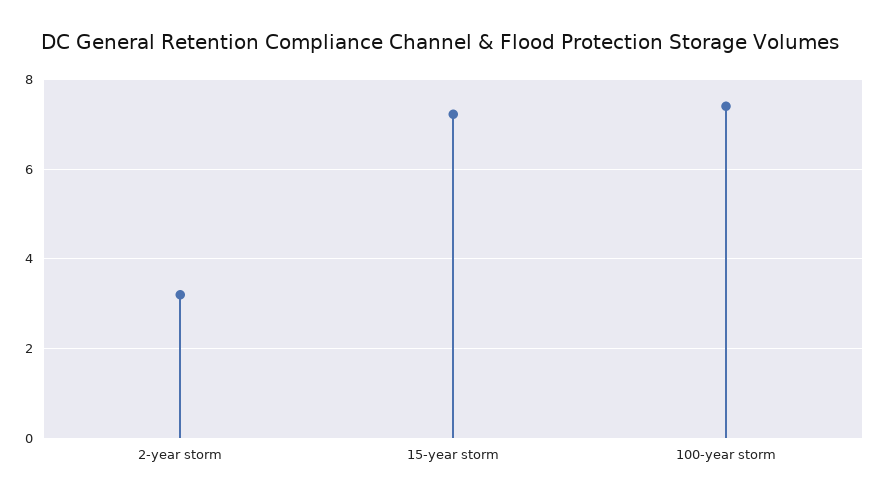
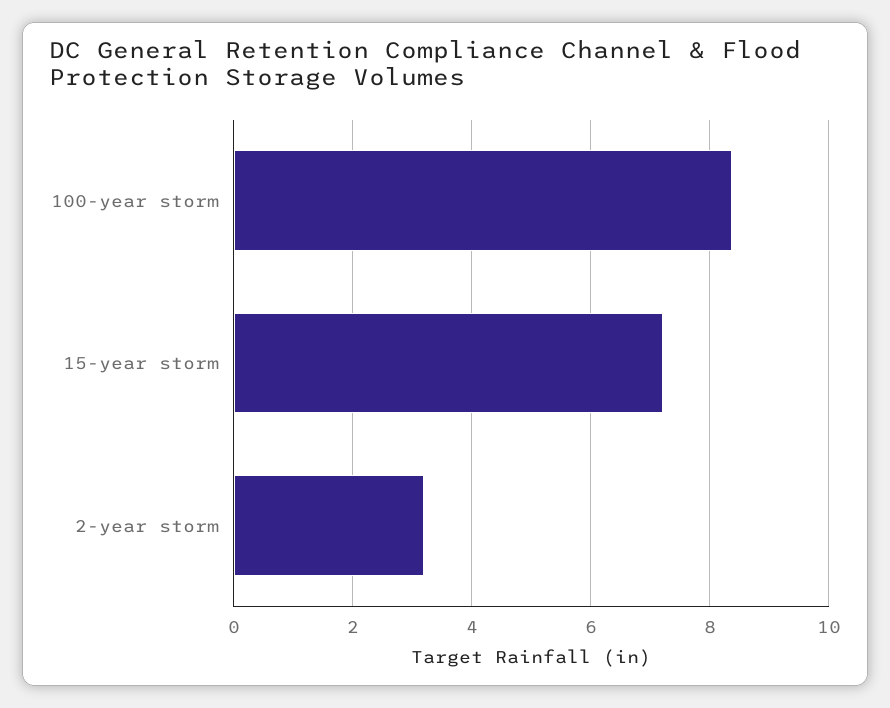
  {
    "2-year storm": 3.2,
    "15-year storm": 7.2,
-   "100-year storm": 7.4
+   "100-year storm": 8.4
  }

